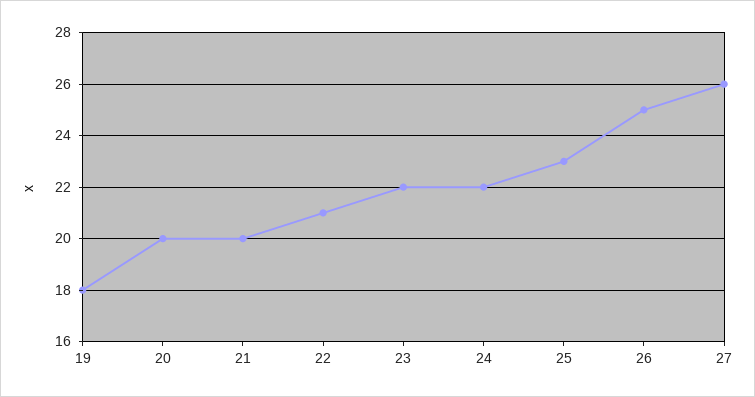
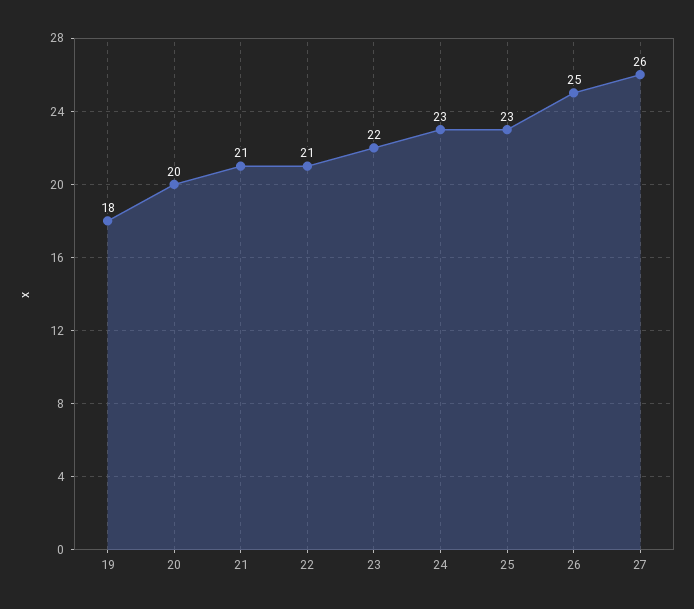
  {
    "19": 18,
    "20": 20,
-   "21": 20,
+   "21": 21,
    "22": 21,
    "23": 22,
-   "24": 22,
+   "24": 23,
    "25": 23,
    "26": 25,
    "27": 26
  }

